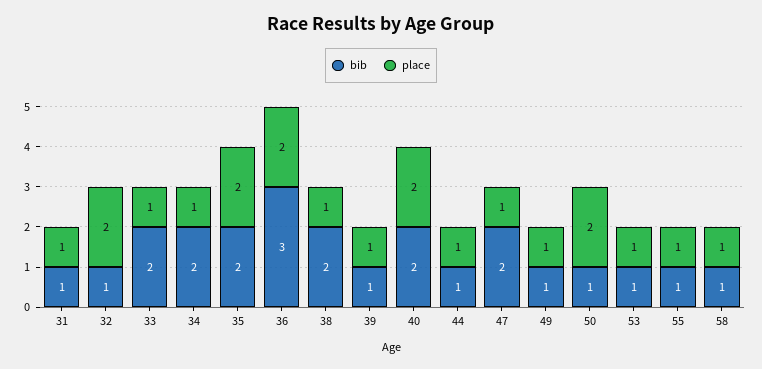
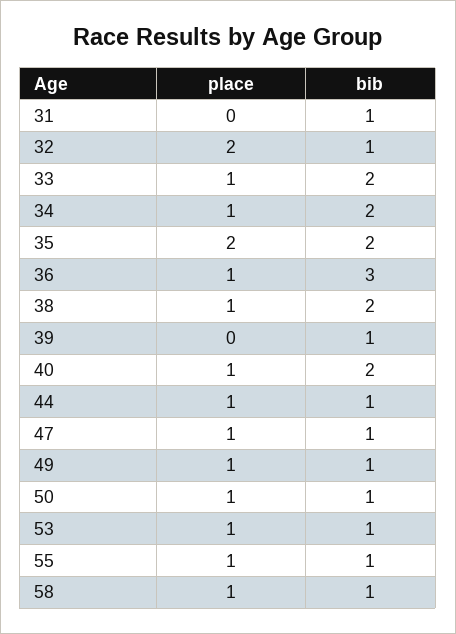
  {
    "bib": {
      "31": 1,
      "32": 1,
      "33": 2,
      "34": 2,
      "35": 2,
      "36": 3,
      "38": 2,
      "39": 1,
      "40": 2,
      "44": 1,
-     "47": 2,
+     "47": 1,
      "49": 1,
      "50": 1,
      "53": 1,
      "55": 1,
      "58": 1
    },
    "place": {
-     "31": 1,
+     "31": 0,
      "32": 2,
      "33": 1,
      "34": 1,
      "35": 2,
-     "36": 2,
+     "36": 1,
      "38": 1,
-     "39": 1,
+     "39": 0,
-     "40": 2,
+     "40": 1,
      "44": 1,
      "47": 1,
      "49": 1,
-     "50": 2,
+     "50": 1,
      "53": 1,
      "55": 1,
      "58": 1
    }
  }

